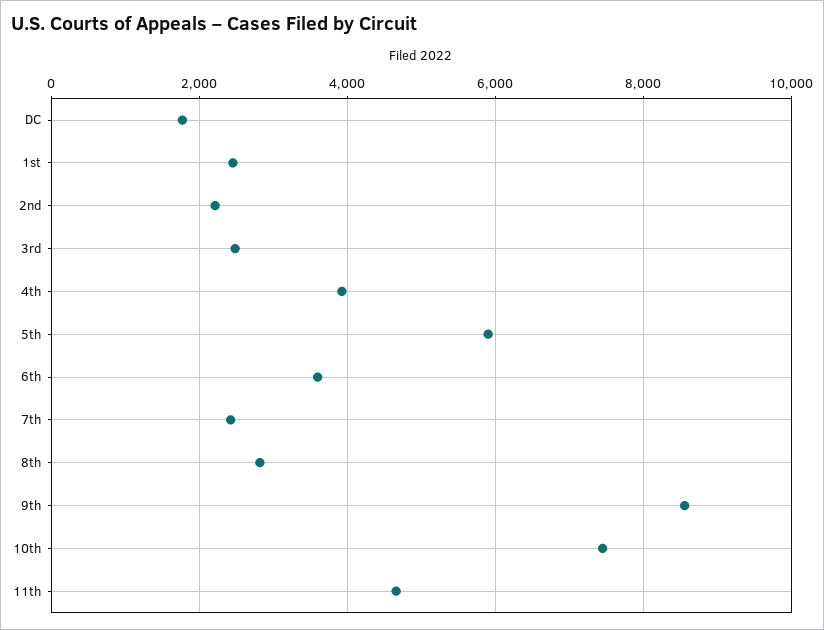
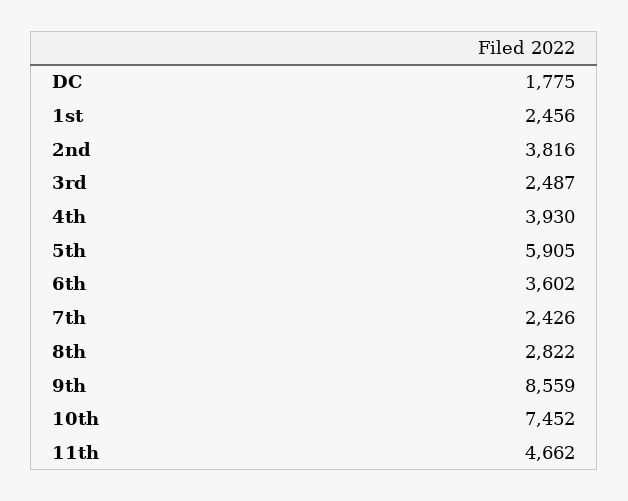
  {
    "DC": 1775,
    "1st": 2456,
-   "2nd": 2200,
+   "2nd": 3816,
    "3rd": 2487,
    "4th": 3930,
    "5th": 5905,
    "6th": 3602,
    "7th": 2426,
    "8th": 2822,
    "9th": 8559,
    "10th": 7452,
    "11th": 4662
  }

